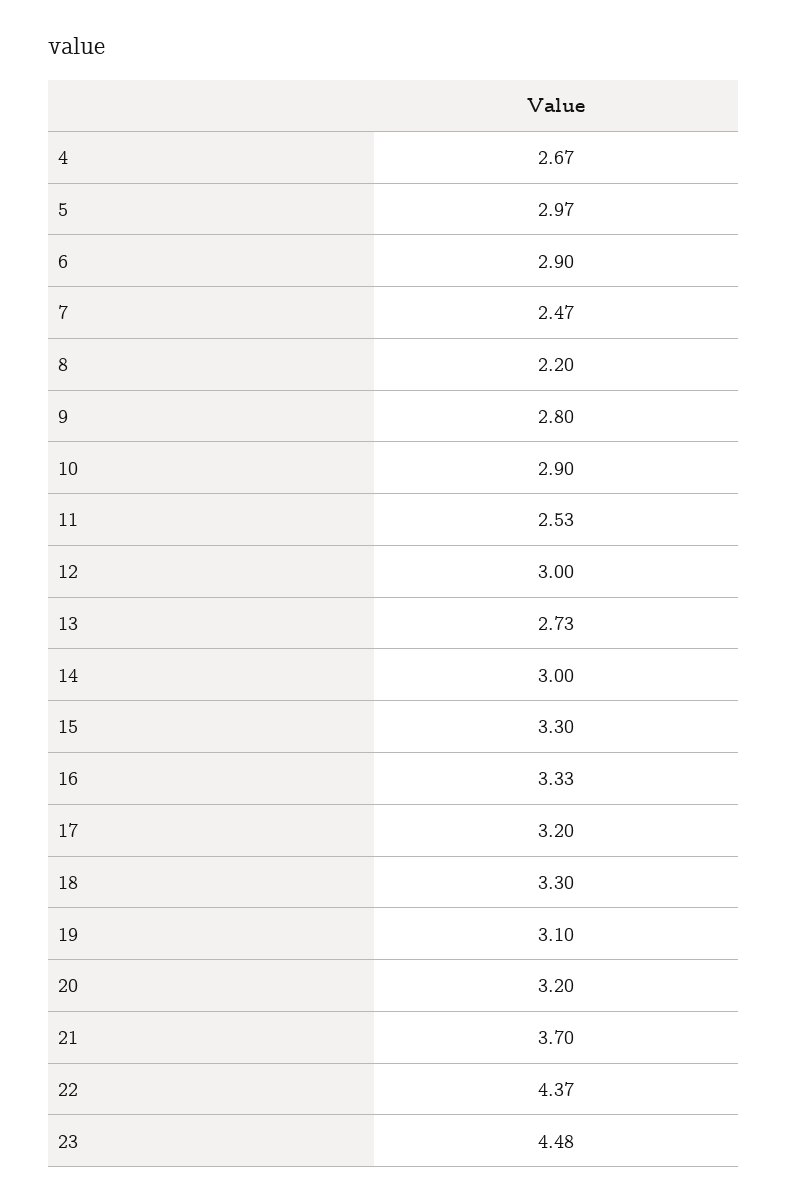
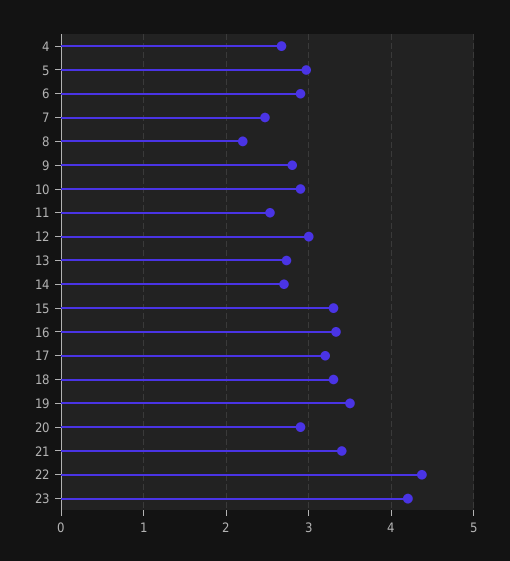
  {
    "4": 2.67,
    "5": 2.97,
    "6": 2.9,
    "7": 2.47,
    "8": 2.2,
    "9": 2.8,
    "10": 2.9,
    "11": 2.53,
    "12": 3,
    "13": 2.73,
-   "14": 3,
+   "14": 2.7,
    "15": 3.3,
    "16": 3.33,
    "17": 3.2,
    "18": 3.3,
-   "19": 3.1,
+   "19": 3.5,
-   "20": 3.2,
+   "20": 2.9,
-   "21": 3.7,
+   "21": 3.4,
    "22": 4.37,
-   "23": 4.48
+   "23": 4.2
  }

